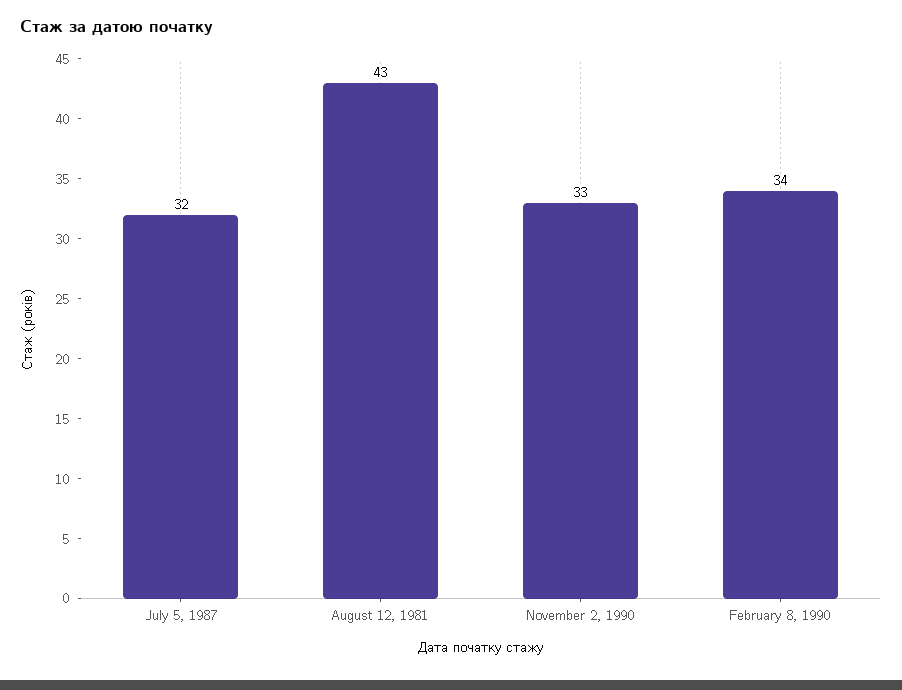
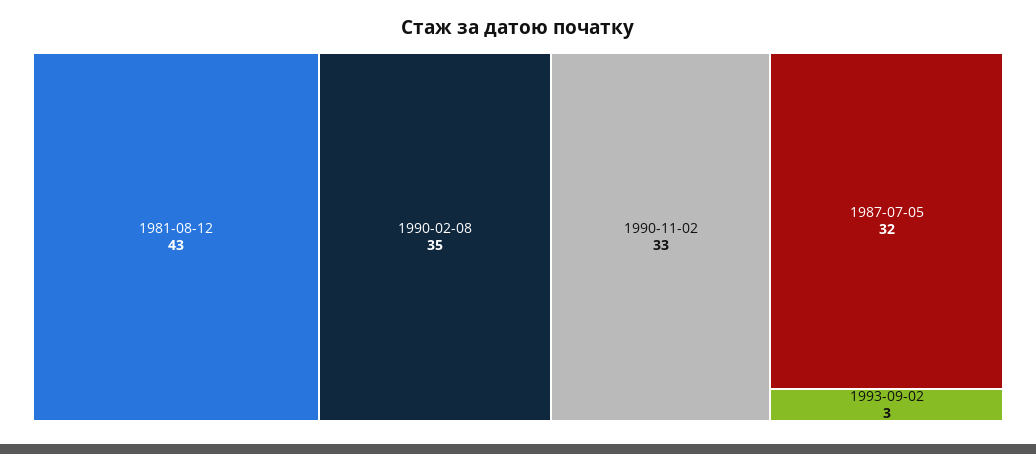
  {
    "July 5, 1987": 32,
    "August 12, 1981": 43,
    "November 2, 1990": 33,
-   "February 8, 1990": 34
+   "February 8, 1990": 35,
+   "1993-09-02": 3
  }

